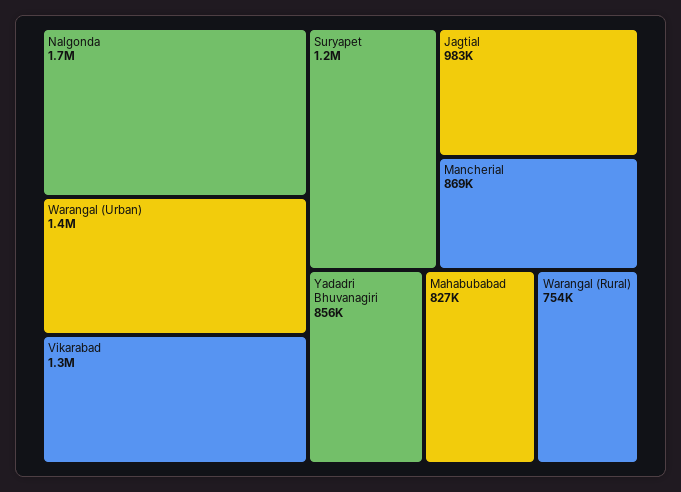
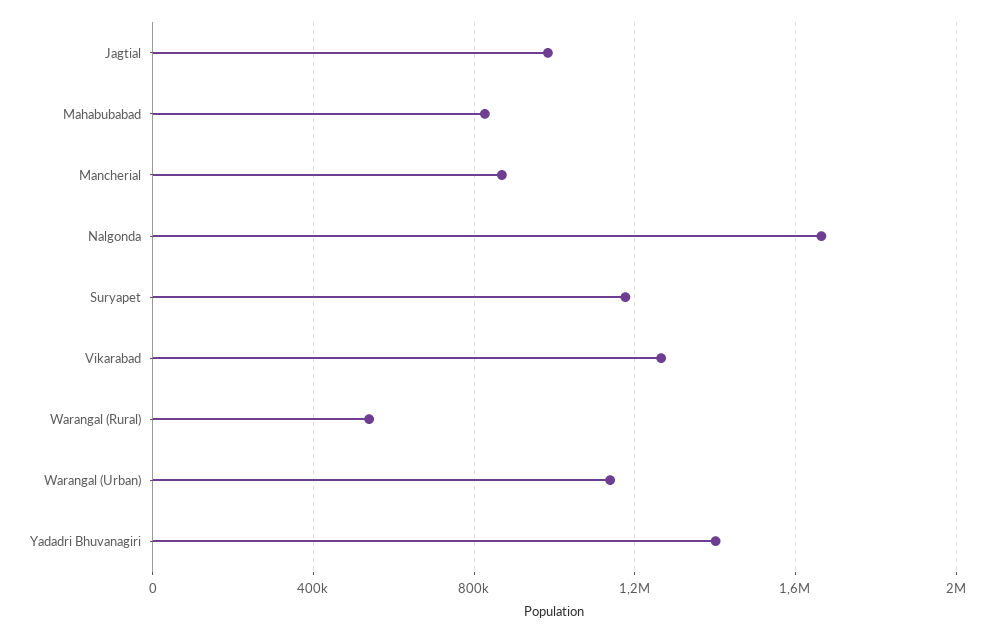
  {
    "Nalgonda": 1700000,
-   "Warangal (Urban)": 1400000,
+   "Warangal (Urban)": 1150000,
    "Vikarabad": 1300000,
    "Suryapet": 1200000,
    "Jagtial": 983000,
    "Mancherial": 869000,
-   "Yadadri Bhuvanagiri": 856000,
+   "Yadadri Bhuvanagiri": 1400000,
    "Mahabubabad": 827000,
-   "Warangal (Rural)": 754000
+   "Warangal (Rural)": 550000
  }

